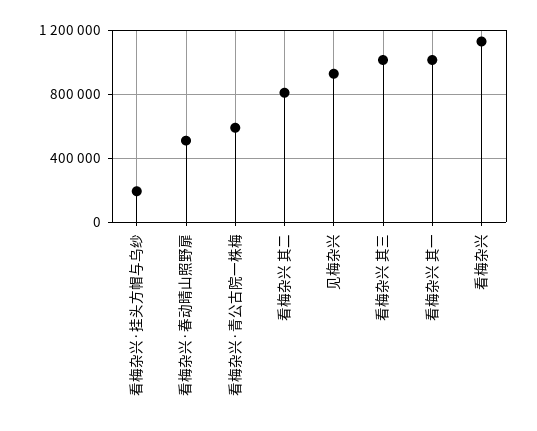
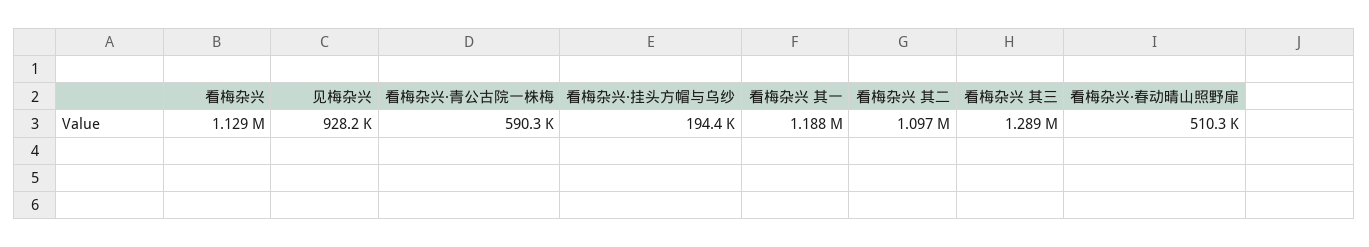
  {
    "看梅杂兴·挂头方帽与乌纱": 194400,
    "看梅杂兴·春动晴山照野扉": 510300,
    "看梅杂兴·青公古院一株梅": 590300,
-   "看梅杂兴 其二": 800000,
+   "看梅杂兴 其二": 1097000,
    "见梅杂兴": 928200,
-   "看梅杂兴 其三": 1000000,
+   "看梅杂兴 其三": 1289000,
-   "看梅杂兴 其一": 1000000,
+   "看梅杂兴 其一": 1188000,
    "看梅杂兴": 1129000
  }

